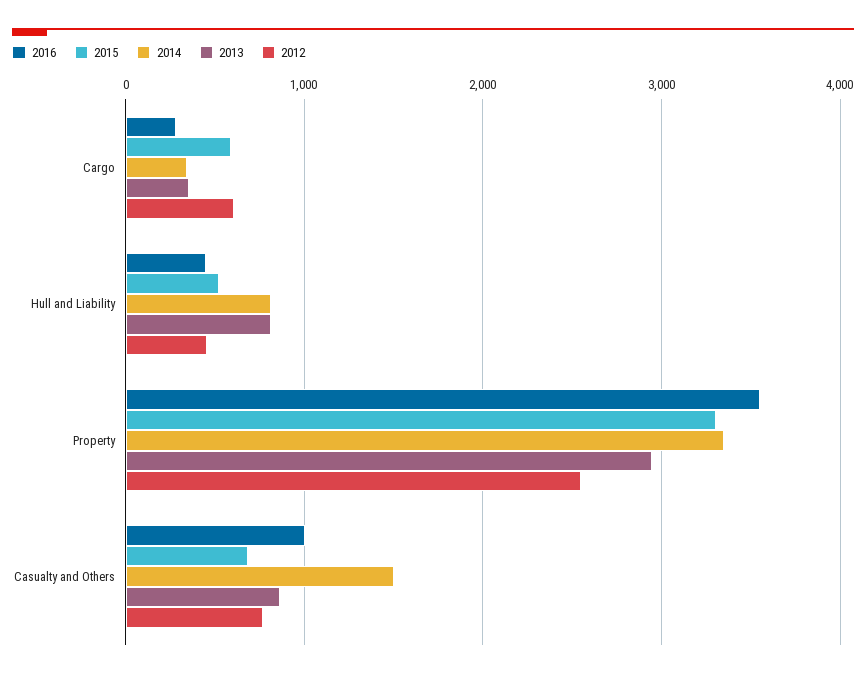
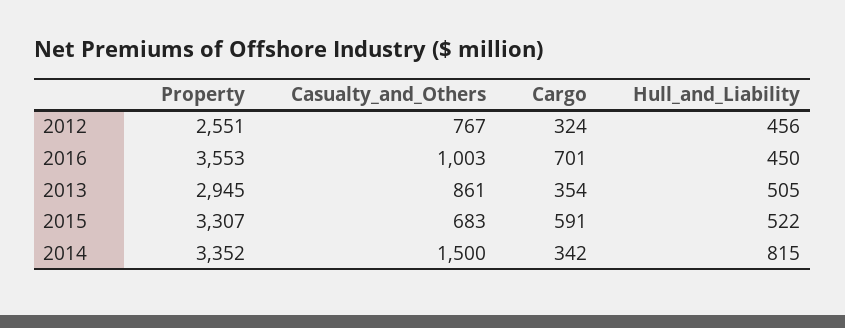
  {
    "2016": {
-     "Cargo": 300,
+     "Cargo": 701,
      "Hull and Liability": 450,
      "Property": 3553,
      "Casualty and Others": 1003
    },
    "2015": {
      "Cargo": 591,
      "Hull and Liability": 522,
      "Property": 3307,
      "Casualty and Others": 683
    },
    "2014": {
      "Cargo": 342,
      "Hull and Liability": 815,
      "Property": 3352,
      "Casualty and Others": 1500
    },
    "2013": {
      "Cargo": 354,
-     "Hull and Liability": 800,
+     "Hull and Liability": 505,
      "Property": 2945,
      "Casualty and Others": 861
    },
    "2012": {
-     "Cargo": 600,
+     "Cargo": 324,
      "Hull and Liability": 456,
      "Property": 2551,
      "Casualty and Others": 767
    }
  }

